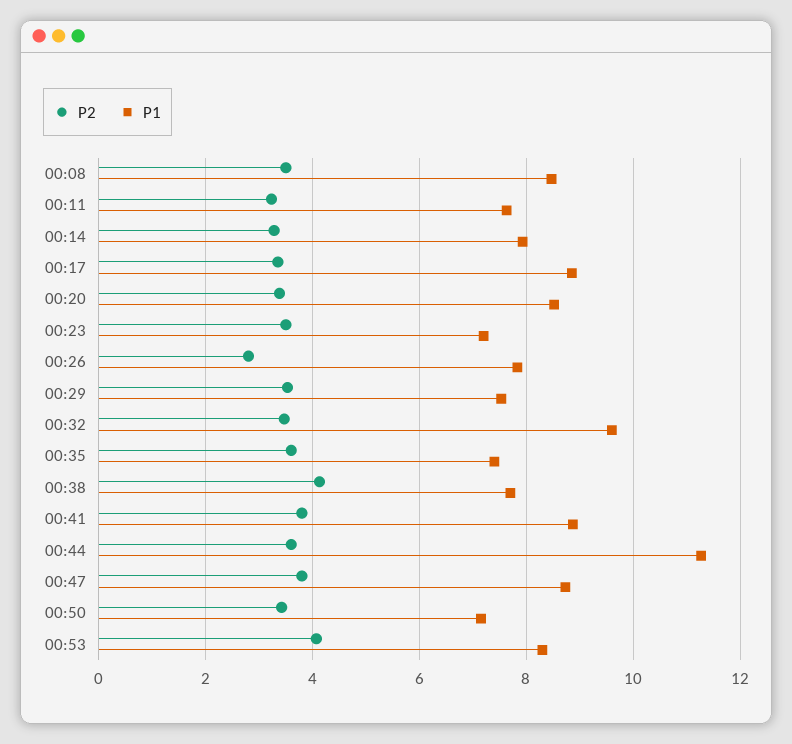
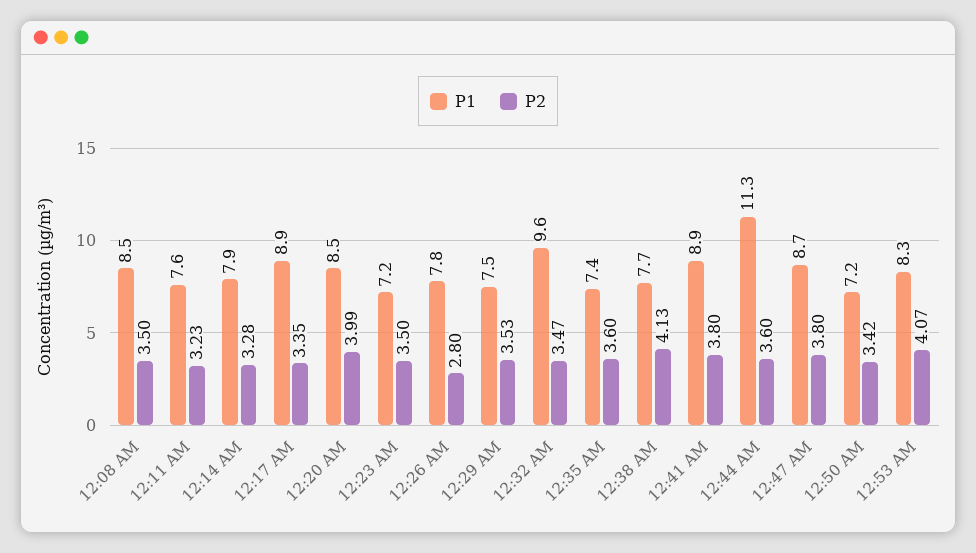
  {
    "P2": {
      "00:08": 3.5,
      "00:11": 3.23,
      "00:14": 3.28,
      "00:17": 3.35,
-     "00:20": 3.4,
+     "00:20": 3.99,
      "00:23": 3.5,
      "00:26": 2.8,
      "00:29": 3.53,
      "00:32": 3.47,
      "00:35": 3.6,
      "00:38": 4.13,
      "00:41": 3.8,
      "00:44": 3.6,
      "00:47": 3.8,
      "00:50": 3.42,
      "00:53": 4.07
    },
    "P1": {
      "00:08": 8.5,
      "00:11": 7.6,
      "00:14": 7.9,
      "00:17": 8.9,
      "00:20": 8.5,
      "00:23": 7.2,
      "00:26": 7.8,
      "00:29": 7.5,
      "00:32": 9.6,
      "00:35": 7.4,
      "00:38": 7.7,
      "00:41": 8.9,
      "00:44": 11.3,
      "00:47": 8.7,
      "00:50": 7.2,
      "00:53": 8.3
    }
  }

